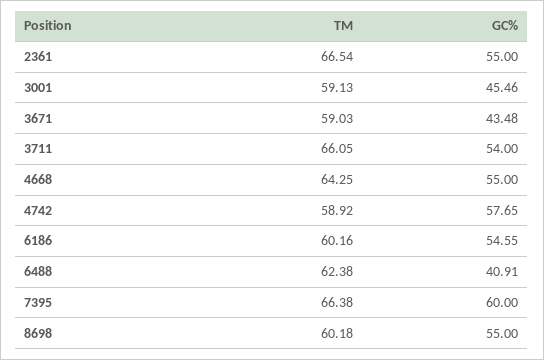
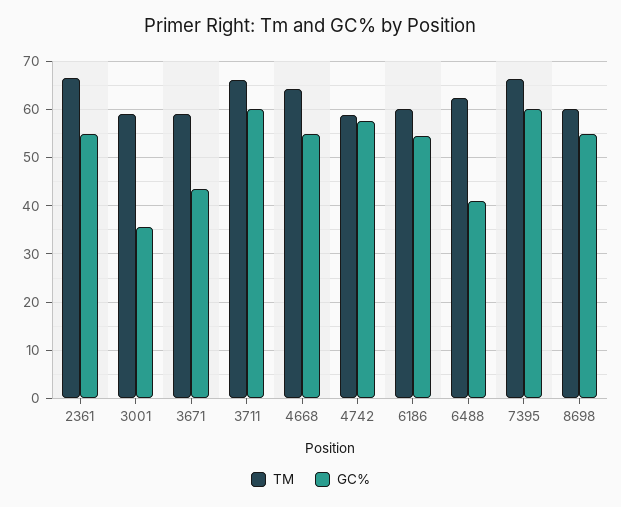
  {
    "TM": {
      "2361": 66.54,
      "3001": 59.13,
      "3671": 59.03,
      "3711": 66.05,
      "4668": 64.25,
      "4742": 58.92,
      "6186": 60.16,
      "6488": 62.38,
      "7395": 66.38,
      "8698": 60.18
    },
    "GC%": {
      "2361": 55,
-     "3001": 45.46,
+     "3001": 36,
      "3671": 43.48,
-     "3711": 54,
+     "3711": 60,
      "4668": 55,
      "4742": 57.65,
      "6186": 54.55,
      "6488": 40.91,
      "7395": 60,
      "8698": 55
    }
  }

